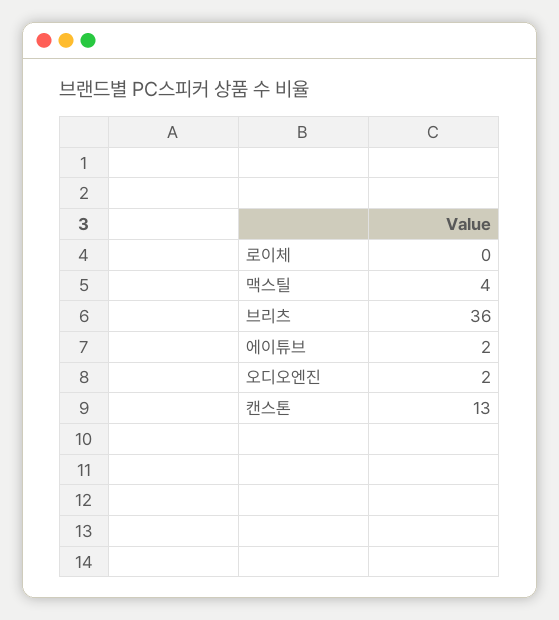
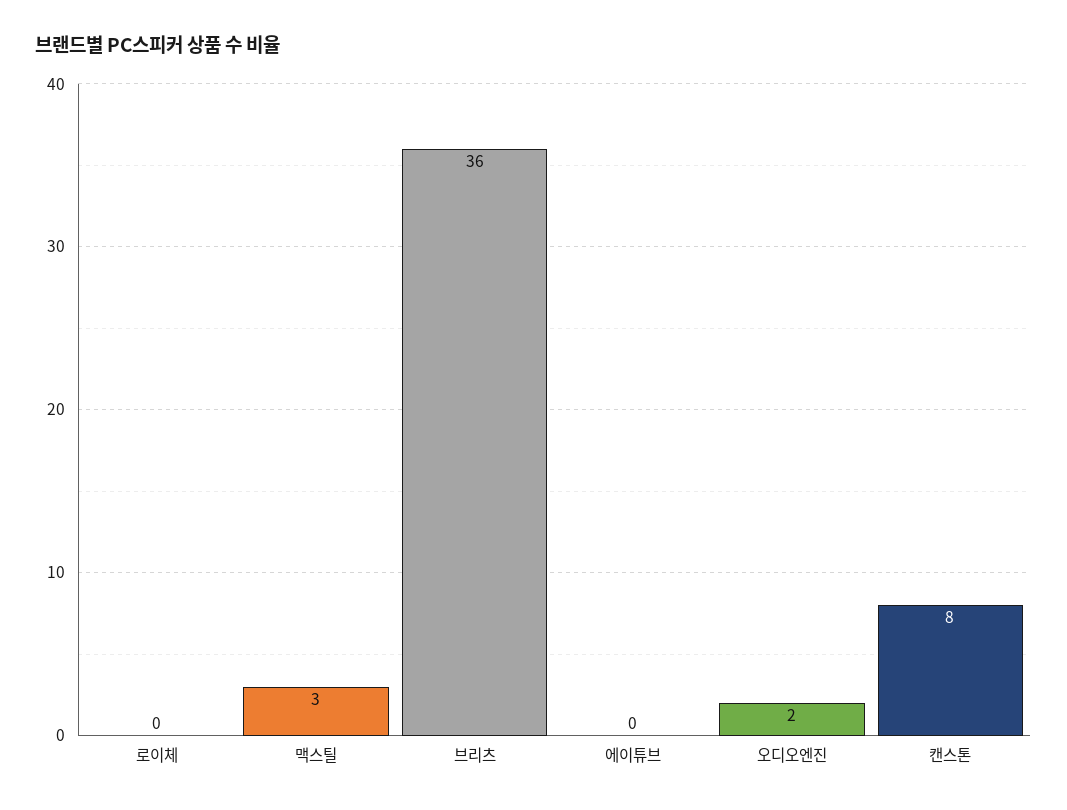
  {
    "로이체": 0,
-   "맥스틸": 4,
+   "맥스틸": 3,
    "브리츠": 36,
-   "에이튜브": 2,
+   "에이튜브": 0,
    "오디오엔진": 2,
-   "캔스톤": 13
+   "캔스톤": 8
  }

